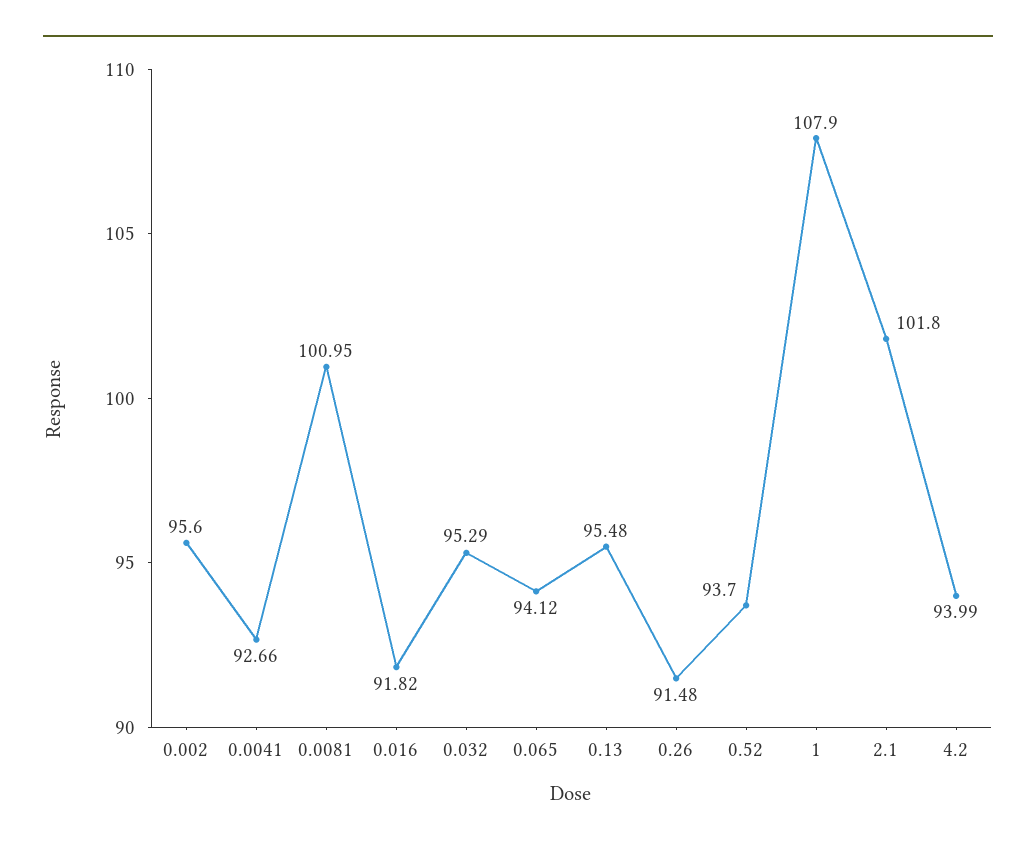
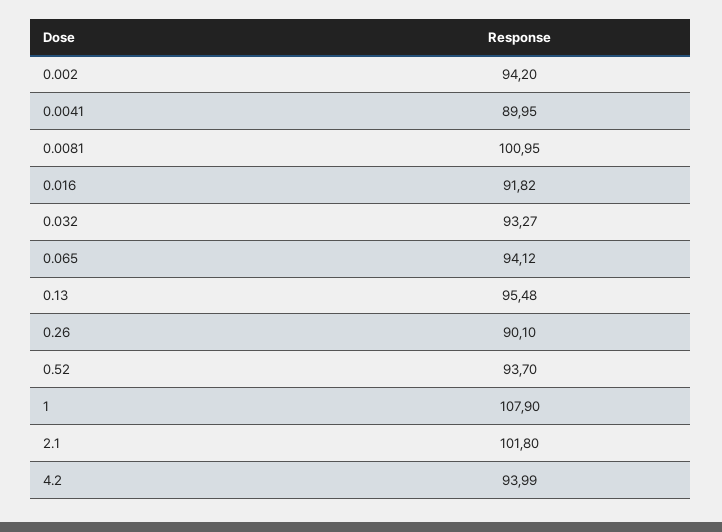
  {
-   "0.002": 95.6,
+   "0.002": 94.2,
-   "0.0041": 92.66,
+   "0.0041": 89.95,
    "0.0081": 100.95,
    "0.016": 91.82,
-   "0.032": 95.29,
+   "0.032": 93.27,
    "0.065": 94.12,
    "0.13": 95.48,
-   "0.26": 91.48,
+   "0.26": 90.1,
    "0.52": 93.7,
    "1": 107.9,
    "2.1": 101.8,
    "4.2": 93.99
  }

